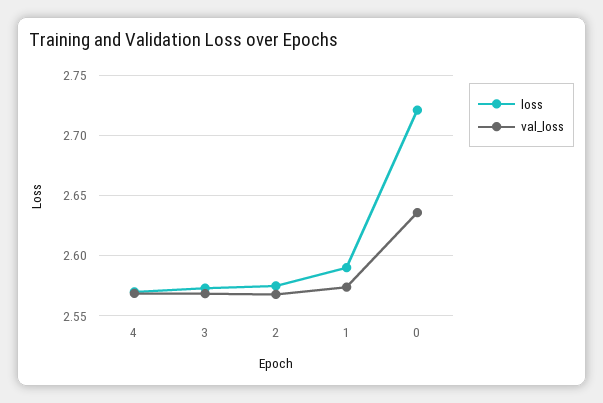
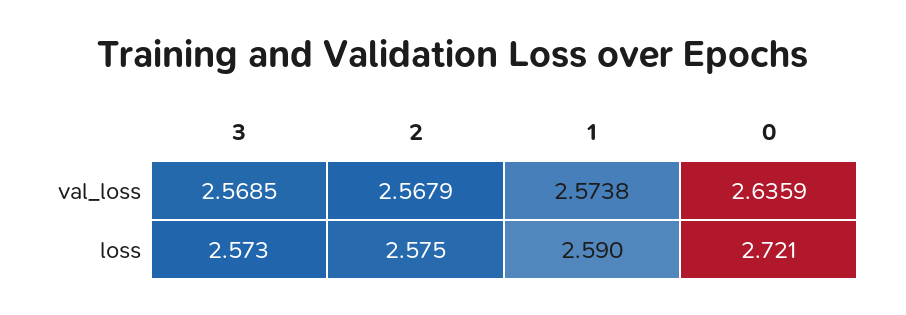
  {
    "loss": {
-     "4": 2.57,
      "3": 2.573,
      "2": 2.575,
      "1": 2.59,
      "0": 2.721
    },
    "val_loss": {
-     "4": 2.57,
      "3": 2.5685,
      "2": 2.5679,
      "1": 2.5738,
      "0": 2.6359
    }
  }

